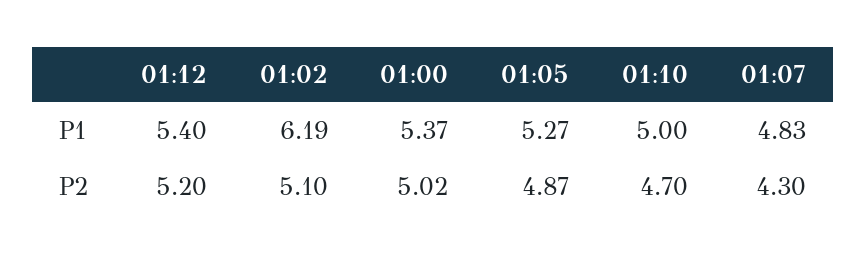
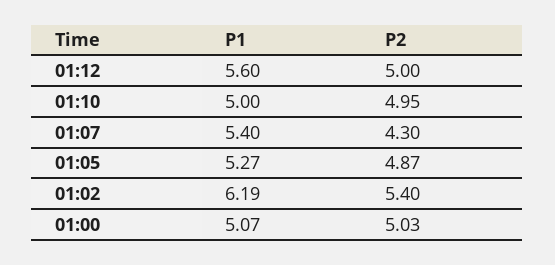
  {
    "01:12": {
-     "P1": 5.4,
+     "P1": 5.6,
-     "P2": 5.2
+     "P2": 5
    },
    "01:02": {
      "P1": 6.19,
-     "P2": 5.1
+     "P2": 5.4
    },
    "01:00": {
-     "P1": 5.37,
+     "P1": 5.07,
-     "P2": 5.02
+     "P2": 5.03
    },
    "01:05": {
      "P1": 5.27,
      "P2": 4.87
    },
    "01:10": {
      "P1": 5,
-     "P2": 4.7
+     "P2": 4.95
    },
    "01:07": {
-     "P1": 4.83,
+     "P1": 5.4,
      "P2": 4.3
    }
  }

